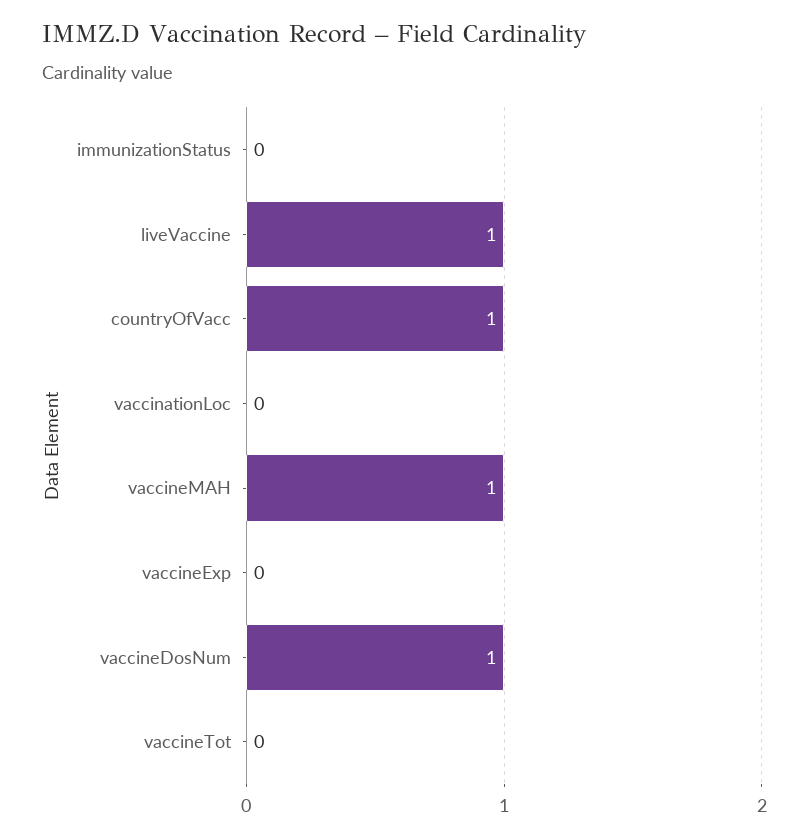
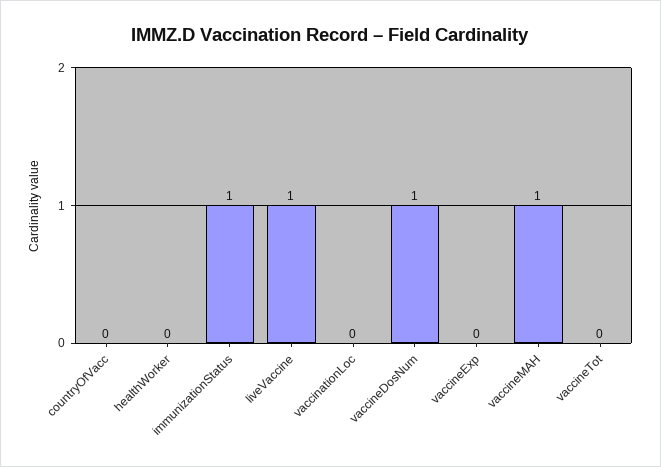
  {
-   "immunizationStatus": 0,
+   "immunizationStatus": 1,
    "liveVaccine": 1,
-   "countryOfVacc": 1,
+   "countryOfVacc": 0,
    "vaccinationLoc": 0,
    "vaccineMAH": 1,
    "vaccineExp": 0,
    "vaccineDosNum": 1,
-   "vaccineTot": 0
+   "vaccineTot": 0,
+   "healthWorker": 0
  }

